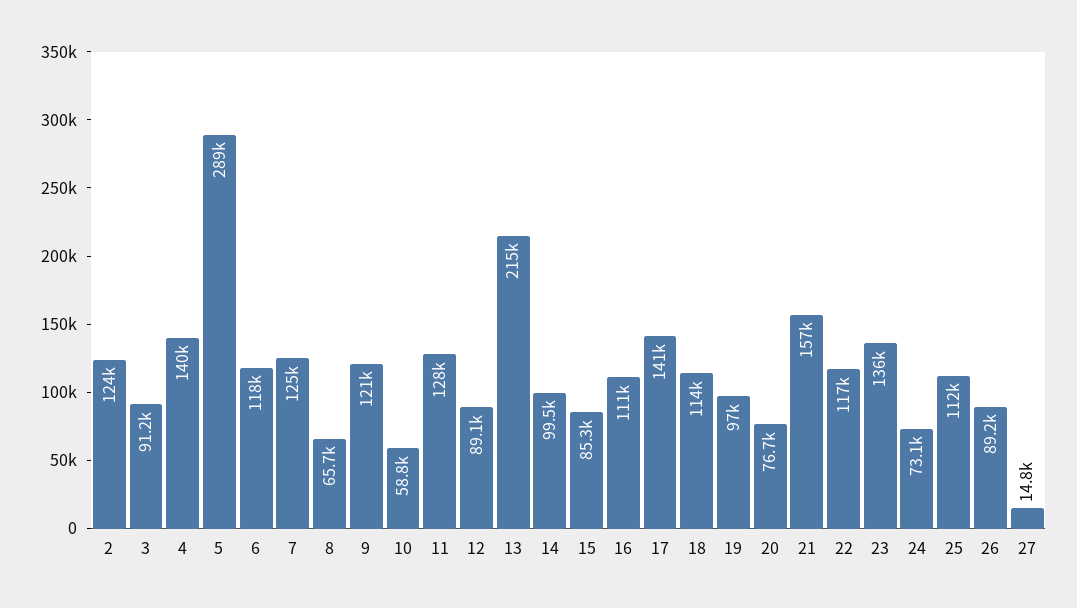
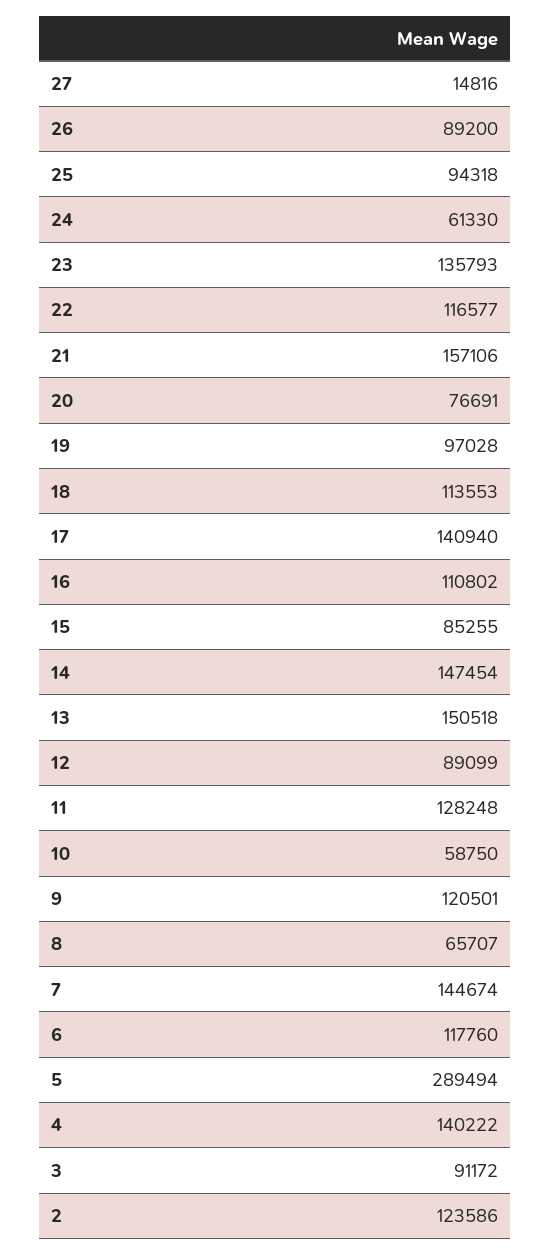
  {
    "2": 123586,
    "3": 91172,
    "4": 140222,
    "5": 289494,
    "6": 117760,
-   "7": 125000,
+   "7": 144674,
    "8": 65707,
    "9": 120501,
    "10": 58750,
    "11": 128248,
    "12": 89099,
-   "13": 215000,
+   "13": 150518,
-   "14": 99500,
+   "14": 147454,
    "15": 85255,
    "16": 110802,
    "17": 140940,
    "18": 113553,
    "19": 97028,
    "20": 76691,
    "21": 157106,
    "22": 116577,
    "23": 135793,
-   "24": 73100,
+   "24": 61330,
-   "25": 112000,
+   "25": 94318,
    "26": 89200,
    "27": 14816
  }

